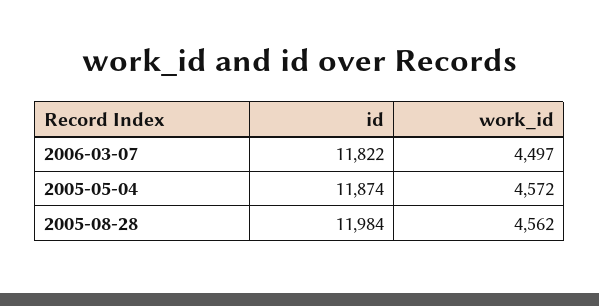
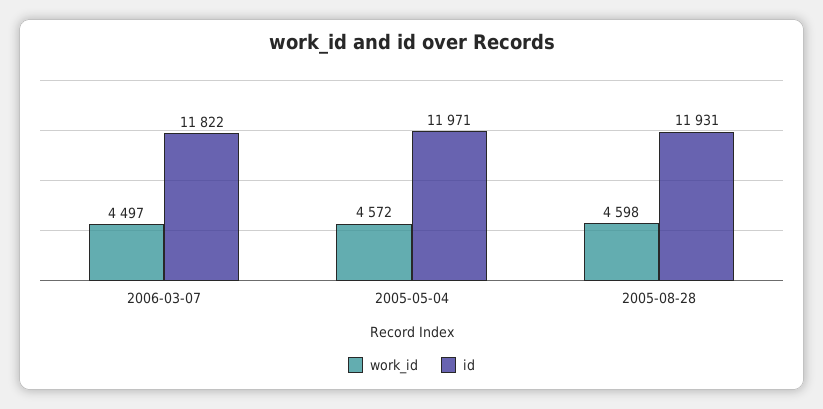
  {
    "id": {
      "2006-03-07": 11822,
-     "2005-05-04": 11874,
+     "2005-05-04": 11971,
-     "2005-08-28": 11984
+     "2005-08-28": 11931
    },
    "work_id": {
      "2006-03-07": 4497,
      "2005-05-04": 4572,
-     "2005-08-28": 4562
+     "2005-08-28": 4598
    }
  }

